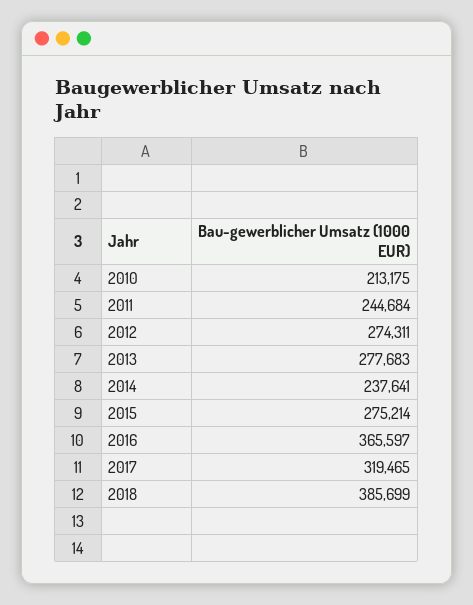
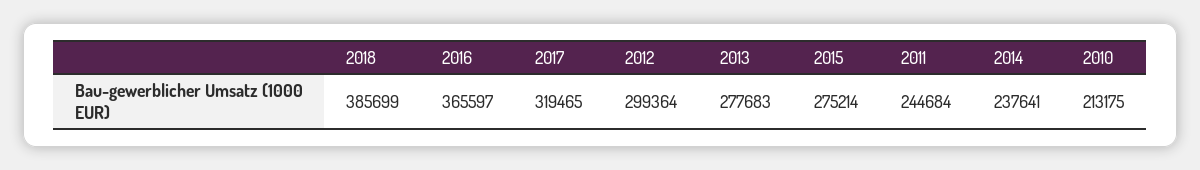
  {
    "2010": 213175,
    "2011": 244684,
-   "2012": 274311,
+   "2012": 299364,
    "2013": 277683,
    "2014": 237641,
    "2015": 275214,
    "2016": 365597,
    "2017": 319465,
    "2018": 385699
  }

